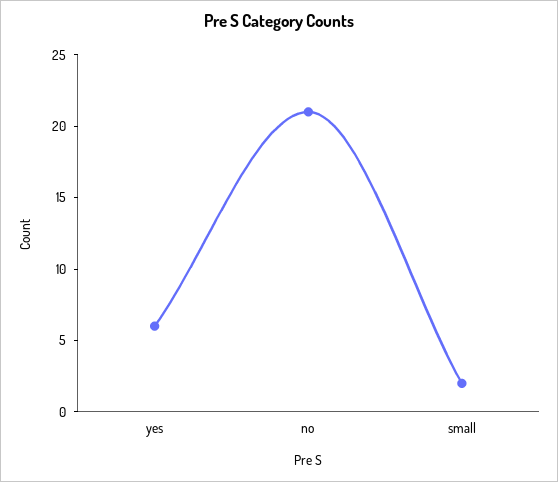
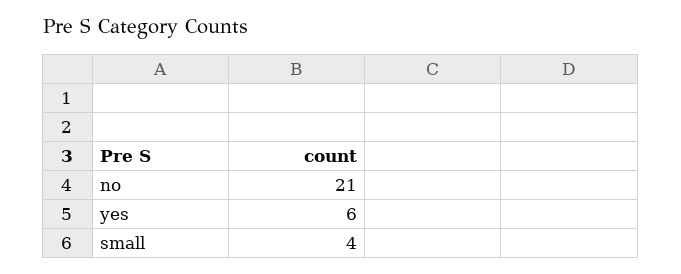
  {
    "yes": 6,
    "no": 21,
-   "small": 2
+   "small": 4
  }

